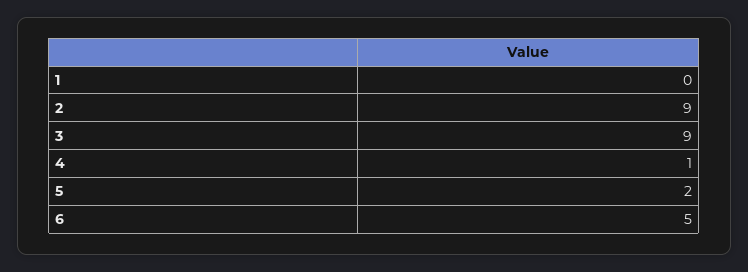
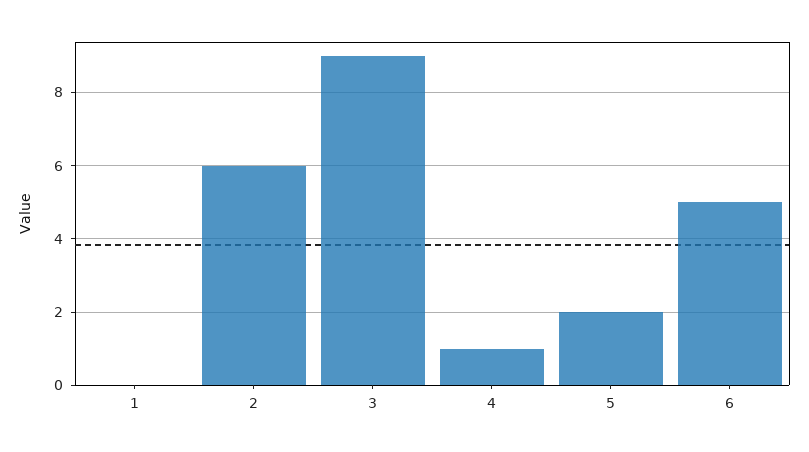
  {
    "1": 0,
-   "2": 9,
+   "2": 6,
    "3": 9,
    "4": 1,
    "5": 2,
    "6": 5
  }

